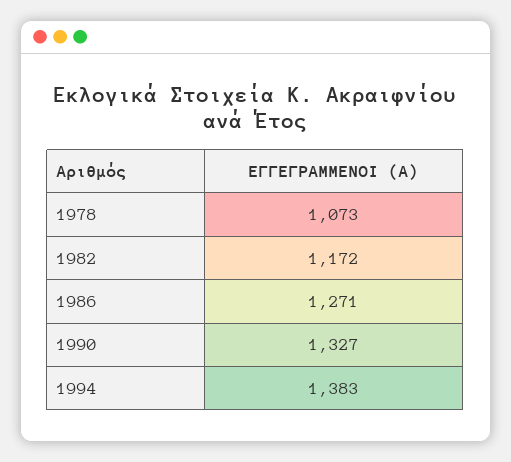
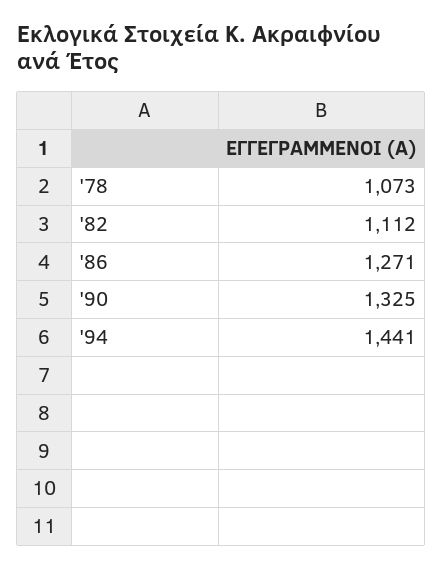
  {
    "1978": 1073,
-   "1982": 1172,
+   "1982": 1112,
    "1986": 1271,
-   "1990": 1327,
+   "1990": 1325,
-   "1994": 1383
+   "1994": 1441
  }

